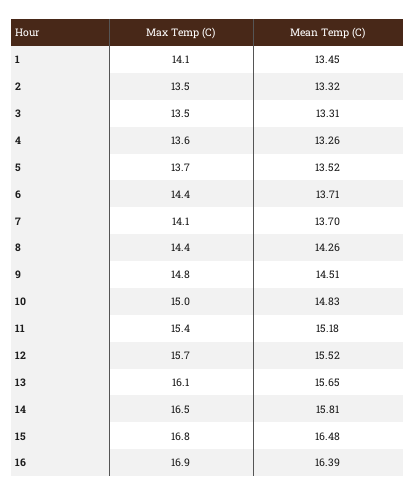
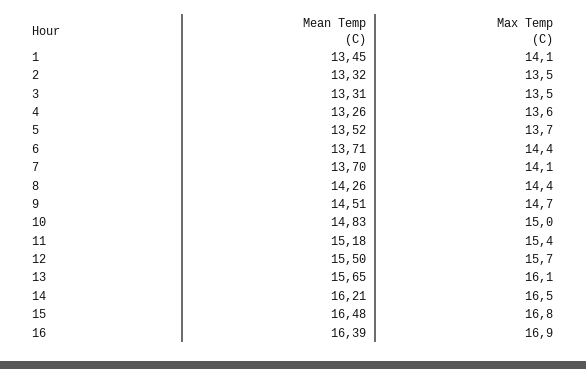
  {
    "Max Temp (C)": {
      "1": 14.1,
      "2": 13.5,
      "3": 13.5,
      "4": 13.6,
      "5": 13.7,
      "6": 14.4,
      "7": 14.1,
      "8": 14.4,
-     "9": 14.8,
+     "9": 14.7,
      "10": 15,
      "11": 15.4,
      "12": 15.7,
      "13": 16.1,
      "14": 16.5,
      "15": 16.8,
      "16": 16.9
    },
    "Mean Temp (C)": {
      "1": 13.45,
      "2": 13.32,
      "3": 13.31,
      "4": 13.26,
      "5": 13.52,
      "6": 13.71,
      "7": 13.7,
      "8": 14.26,
      "9": 14.51,
      "10": 14.83,
      "11": 15.18,
-     "12": 15.52,
+     "12": 15.5,
      "13": 15.65,
-     "14": 15.81,
+     "14": 16.21,
      "15": 16.48,
      "16": 16.39
    }
  }

